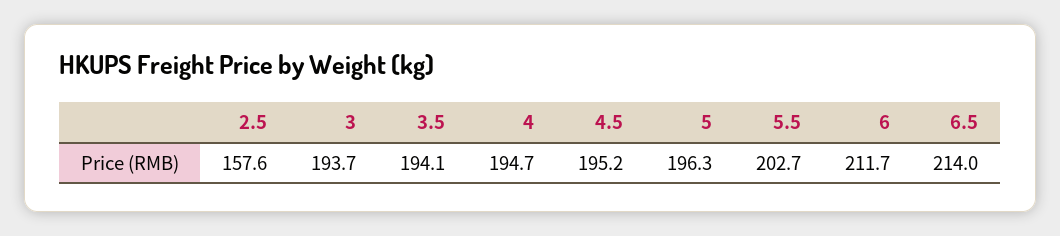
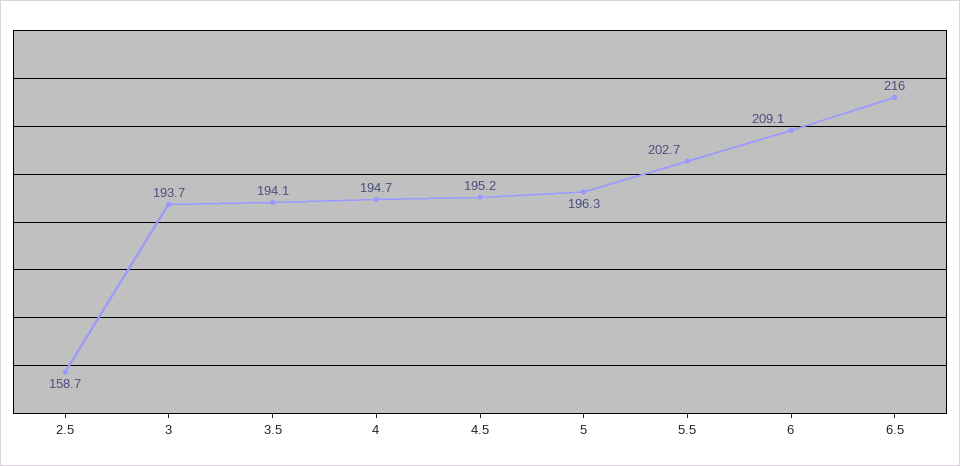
  {
-   "2.5": 157.6,
+   "2.5": 158.7,
    "3": 193.7,
    "3.5": 194.1,
    "4": 194.7,
    "4.5": 195.2,
    "5": 196.3,
    "5.5": 202.7,
-   "6": 211.7,
+   "6": 209.1,
-   "6.5": 214
+   "6.5": 216
  }

